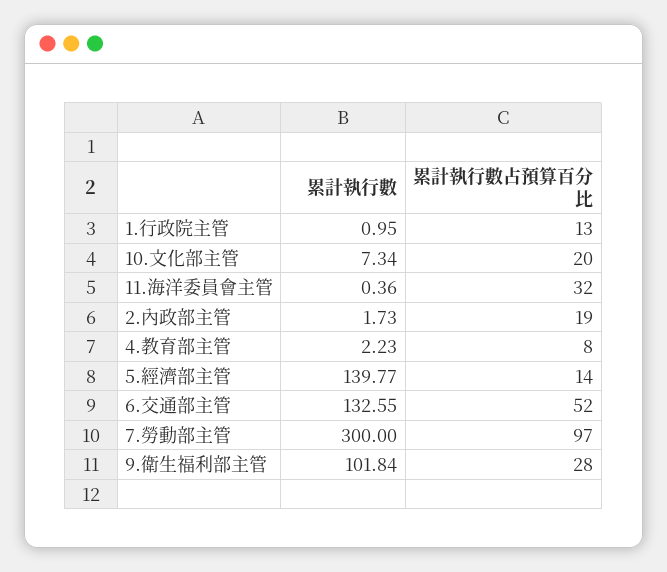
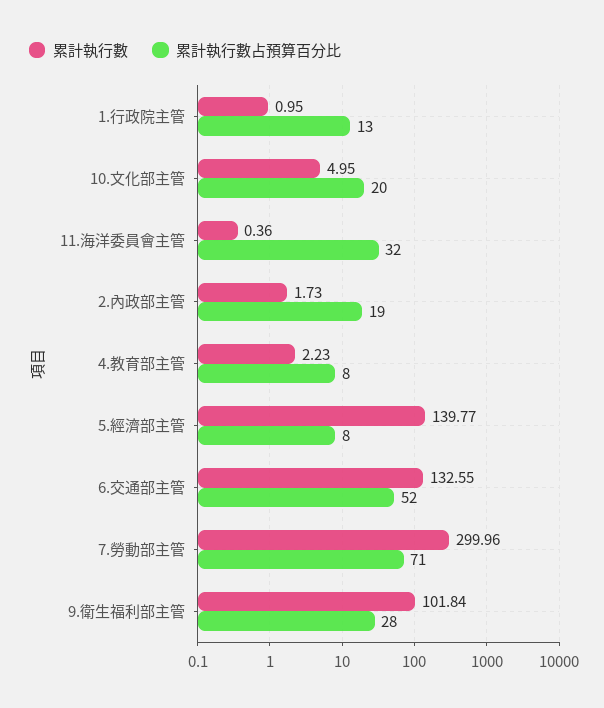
  {
    "累計執行數": {
      "1.行政院主管": 0.95,
-     "10.文化部主管": 7.34,
+     "10.文化部主管": 4.95,
      "11.海洋委員會主管": 0.36,
      "2.內政部主管": 1.73,
      "4.教育部主管": 2.23,
      "5.經濟部主管": 139.77,
      "6.交通部主管": 132.55,
-     "7.勞動部主管": 300,
+     "7.勞動部主管": 299.96,
      "9.衛生福利部主管": 101.84
    },
    "累計執行數占預算百分比": {
      "1.行政院主管": 13,
      "10.文化部主管": 20,
      "11.海洋委員會主管": 32,
      "2.內政部主管": 19,
      "4.教育部主管": 8,
-     "5.經濟部主管": 14,
+     "5.經濟部主管": 8,
      "6.交通部主管": 52,
-     "7.勞動部主管": 97,
+     "7.勞動部主管": 71,
      "9.衛生福利部主管": 28
    }
  }

